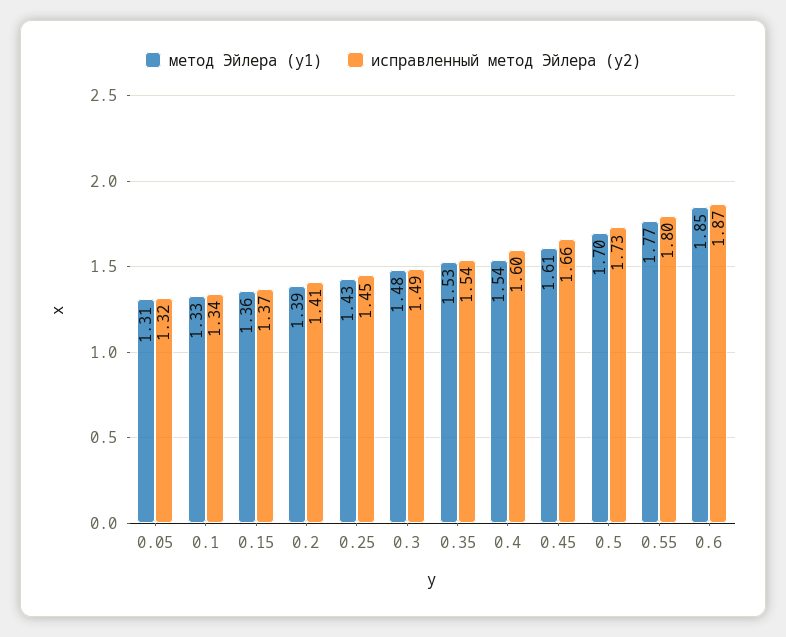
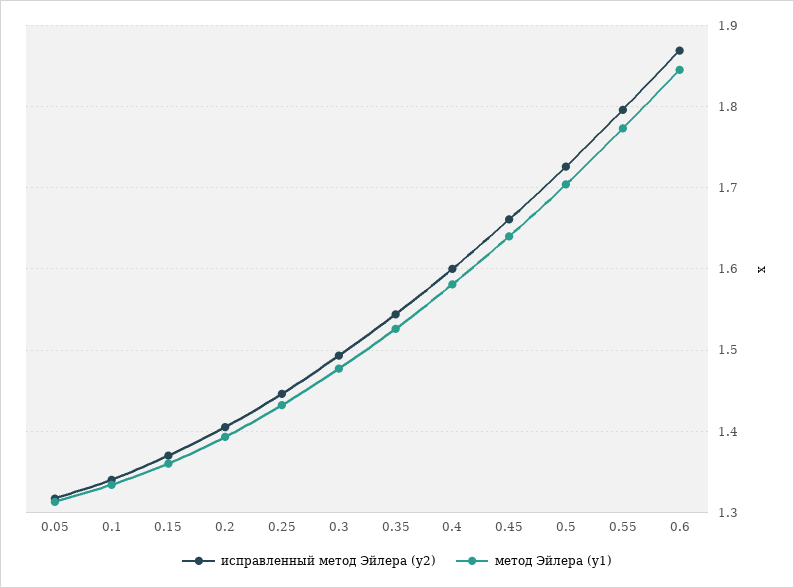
  {
    "метод Эйлера (y1)": {
      "0.05": 1.31,
      "0.1": 1.33,
      "0.15": 1.36,
      "0.2": 1.39,
      "0.25": 1.43,
      "0.3": 1.48,
      "0.35": 1.53,
-     "0.4": 1.54,
+     "0.4": 1.58,
-     "0.45": 1.61,
+     "0.45": 1.64,
      "0.5": 1.7,
      "0.55": 1.77,
      "0.6": 1.85
    },
    "исправленный метод Эйлера (y2)": {
      "0.05": 1.32,
      "0.1": 1.34,
      "0.15": 1.37,
      "0.2": 1.41,
      "0.25": 1.45,
      "0.3": 1.49,
      "0.35": 1.54,
      "0.4": 1.6,
      "0.45": 1.66,
      "0.5": 1.73,
      "0.55": 1.8,
      "0.6": 1.87
    }
  }

